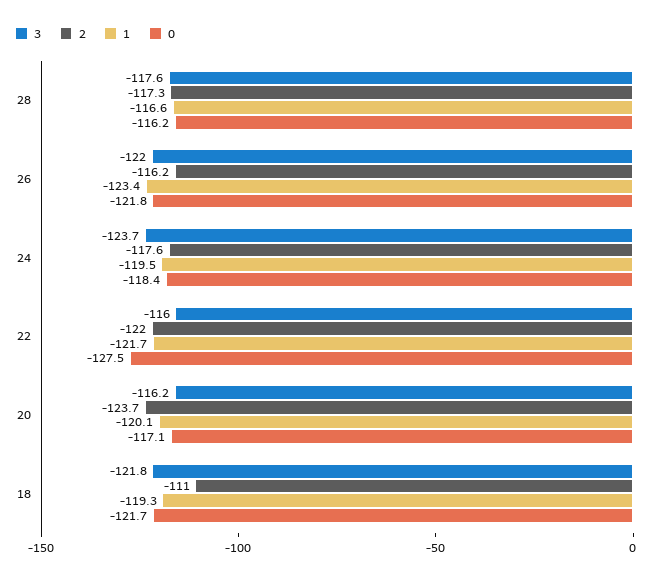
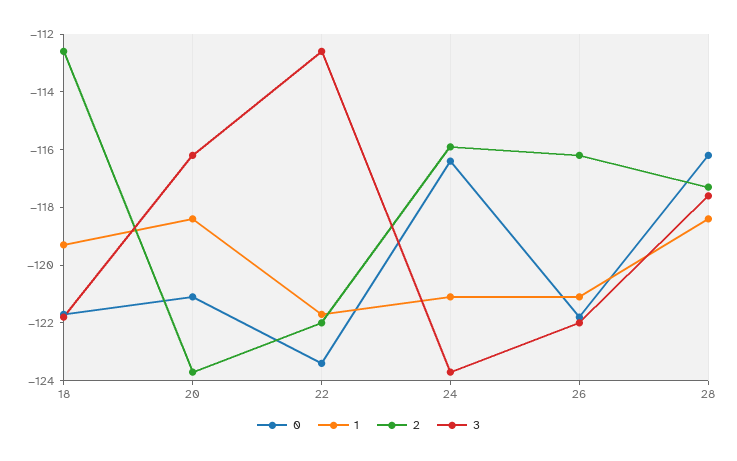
  {
    "3": {
      "28": -117.6,
      "26": -122,
      "24": -123.7,
-     "22": -116,
+     "22": -112.5,
      "20": -116.2,
      "18": -121.8
    },
    "2": {
      "28": -117.3,
      "26": -116.2,
-     "24": -117.6,
+     "24": -116,
      "22": -122,
      "20": -123.7,
-     "18": -111
+     "18": -112.5
    },
    "1": {
-     "28": -116.6,
+     "28": -118.5,
-     "26": -123.4,
+     "26": -121,
-     "24": -119.5,
+     "24": -121,
      "22": -121.7,
-     "20": -120.1,
+     "20": -118.5,
      "18": -119.3
    },
    "0": {
      "28": -116.2,
      "26": -121.8,
-     "24": -118.4,
+     "24": -116.5,
-     "22": -127.5,
+     "22": -123.5,
-     "20": -117.1,
+     "20": -121,
      "18": -121.7
    }
  }

